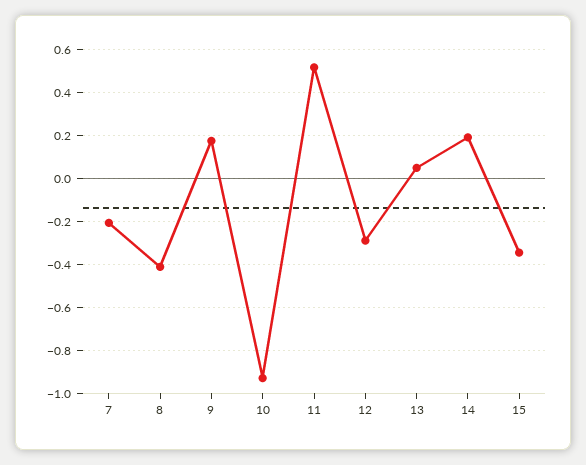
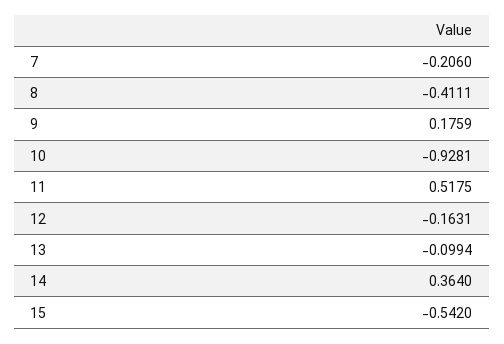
  {
    "7": -0.206,
    "8": -0.4111,
    "9": 0.1759,
    "10": -0.9281,
    "11": 0.5175,
-   "12": -0.3,
+   "12": -0.1631,
-   "13": 0.05,
+   "13": -0.0994,
-   "14": 0.2,
+   "14": 0.364,
-   "15": -0.35
+   "15": -0.542
  }

